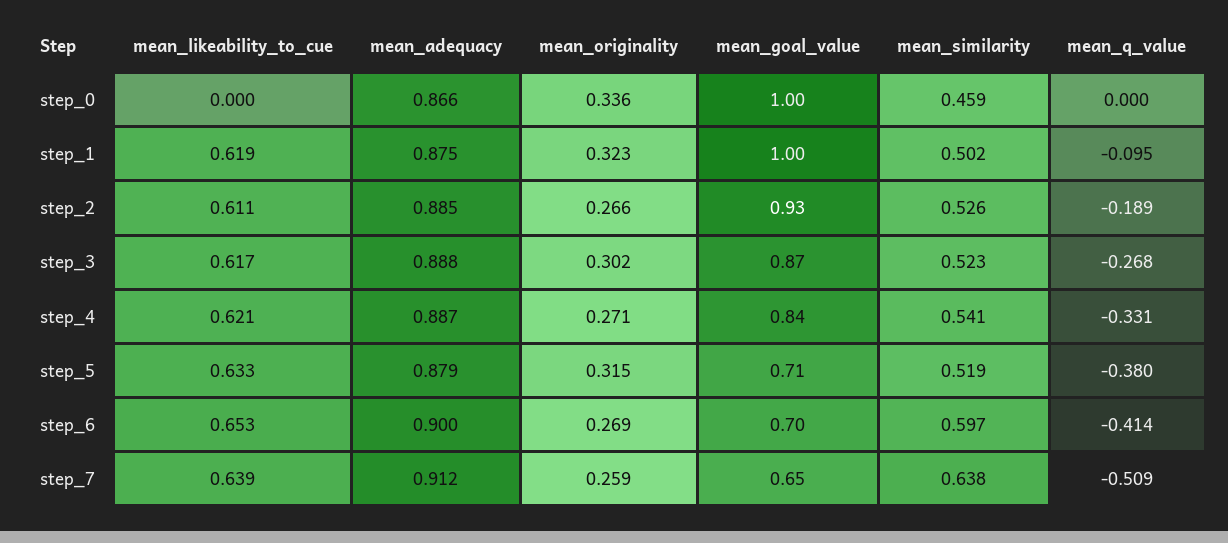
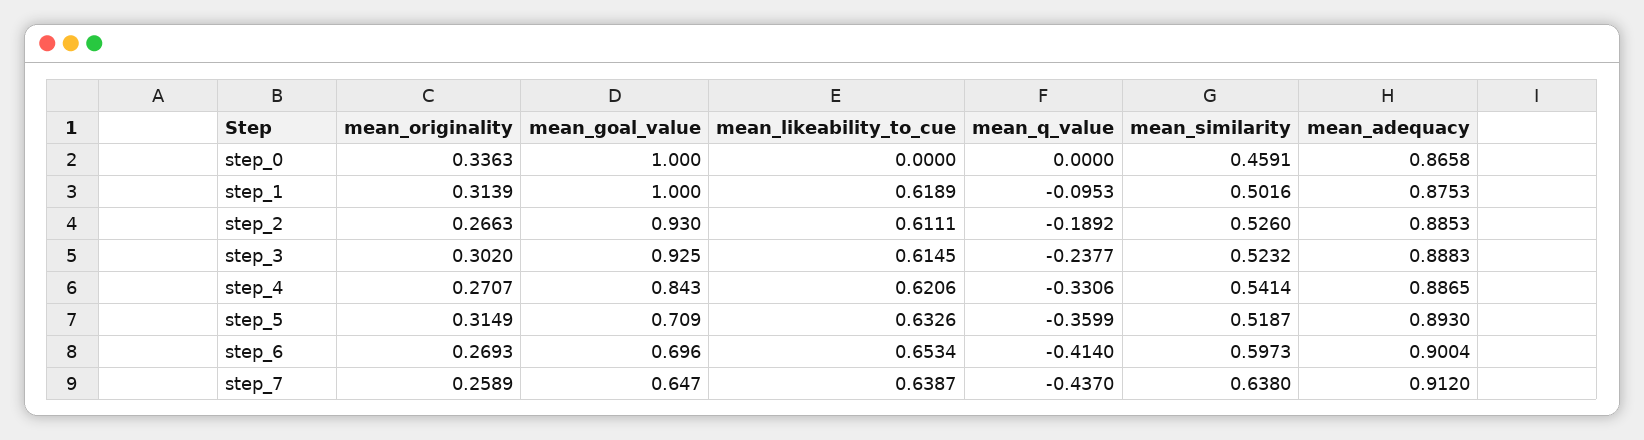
  {
    "mean_likeability_to_cue": {
      "step_0": 0,
      "step_1": 0.6189,
      "step_2": 0.6111,
-     "step_3": 0.617,
+     "step_3": 0.6145,
      "step_4": 0.6206,
      "step_5": 0.6326,
      "step_6": 0.6534,
      "step_7": 0.6387
    },
    "mean_adequacy": {
      "step_0": 0.8658,
      "step_1": 0.8753,
      "step_2": 0.8853,
      "step_3": 0.8883,
      "step_4": 0.8865,
-     "step_5": 0.879,
+     "step_5": 0.893,
      "step_6": 0.9004,
      "step_7": 0.912
    },
    "mean_originality": {
      "step_0": 0.3363,
-     "step_1": 0.323,
+     "step_1": 0.3139,
      "step_2": 0.2663,
      "step_3": 0.302,
      "step_4": 0.2707,
      "step_5": 0.3149,
      "step_6": 0.2693,
      "step_7": 0.2589
    },
    "mean_goal_value": {
      "step_0": 1,
      "step_1": 1,
      "step_2": 0.93,
-     "step_3": 0.87,
+     "step_3": 0.925,
      "step_4": 0.843,
      "step_5": 0.709,
      "step_6": 0.696,
      "step_7": 0.647
    },
    "mean_similarity": {
      "step_0": 0.4591,
      "step_1": 0.5016,
      "step_2": 0.526,
      "step_3": 0.5232,
      "step_4": 0.5414,
      "step_5": 0.5187,
      "step_6": 0.5973,
      "step_7": 0.638
    },
    "mean_q_value": {
      "step_0": 0,
      "step_1": -0.0953,
      "step_2": -0.1892,
-     "step_3": -0.268,
+     "step_3": -0.2377,
      "step_4": -0.3306,
-     "step_5": -0.38,
+     "step_5": -0.3599,
      "step_6": -0.414,
-     "step_7": -0.509
+     "step_7": -0.437
    }
  }

